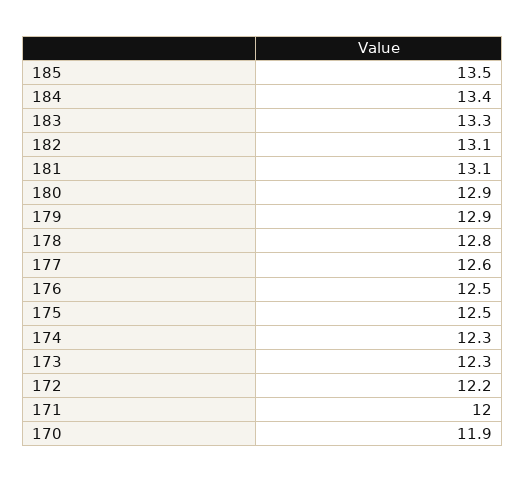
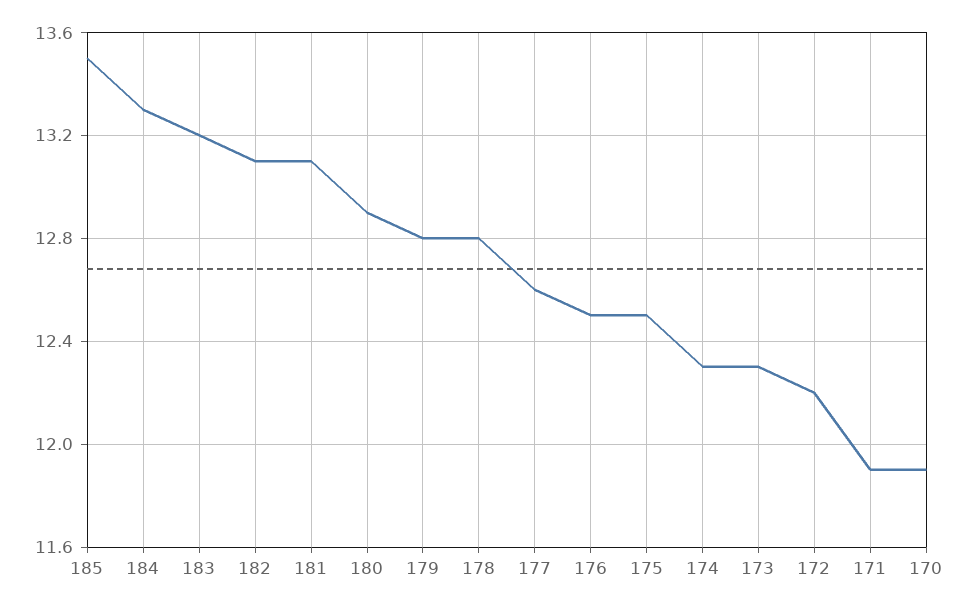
  {
    "185": 13.5,
-   "184": 13.4,
+   "184": 13.3,
-   "183": 13.3,
+   "183": 13.2,
    "182": 13.1,
    "181": 13.1,
    "180": 12.9,
-   "179": 12.9,
+   "179": 12.8,
    "178": 12.8,
    "177": 12.6,
    "176": 12.5,
    "175": 12.5,
    "174": 12.3,
    "173": 12.3,
    "172": 12.2,
-   "171": 12,
+   "171": 11.9,
    "170": 11.9
  }

